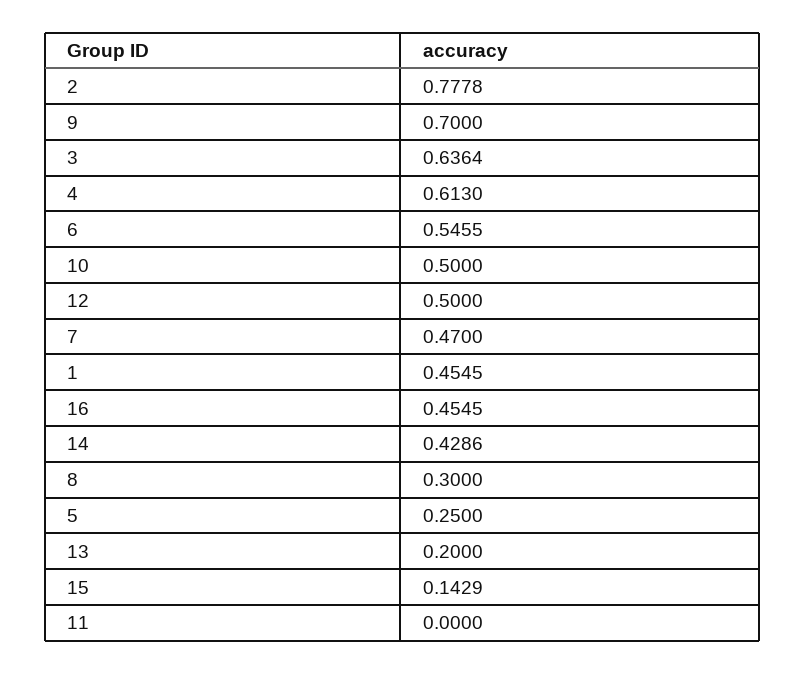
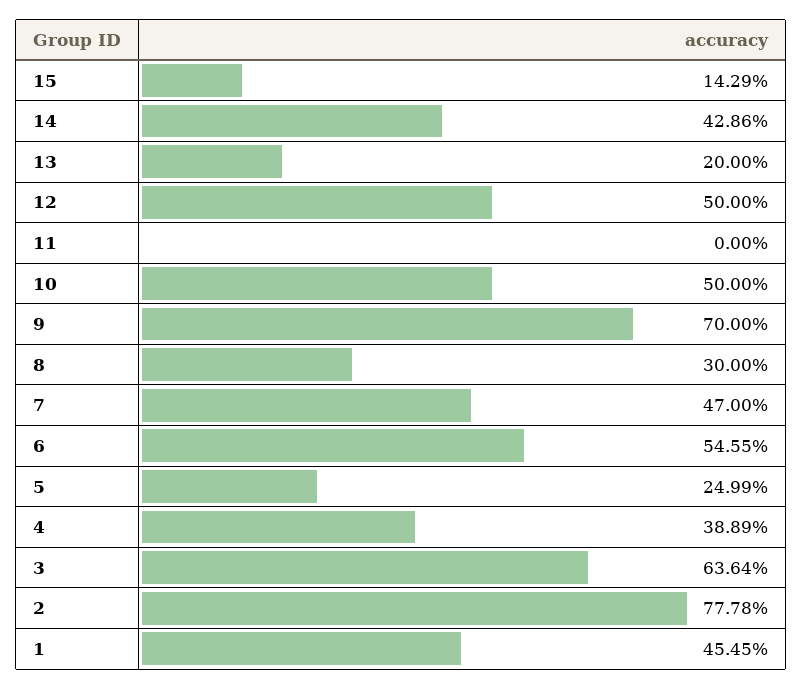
  {
    "2": 0.7778,
    "9": 0.7,
    "3": 0.6364,
-   "4": 0.613,
+   "4": 0.3889,
    "6": 0.5455,
    "10": 0.5,
    "12": 0.5,
    "7": 0.47,
    "1": 0.4545,
-   "16": 0.4545,
    "14": 0.4286,
    "8": 0.3,
-   "5": 0.25,
+   "5": 0.2499,
    "13": 0.2,
    "15": 0.1429,
    "11": 0
  }

